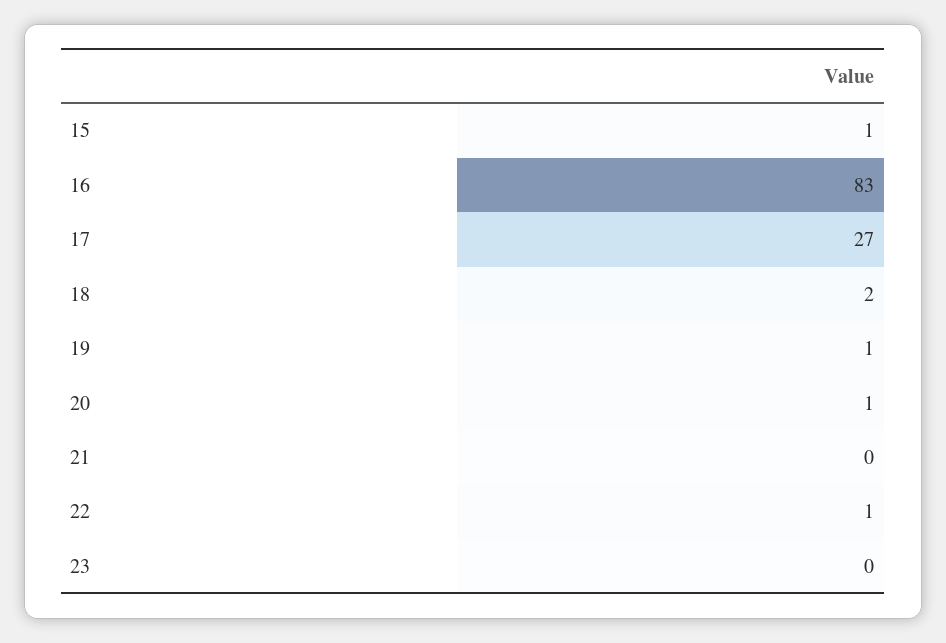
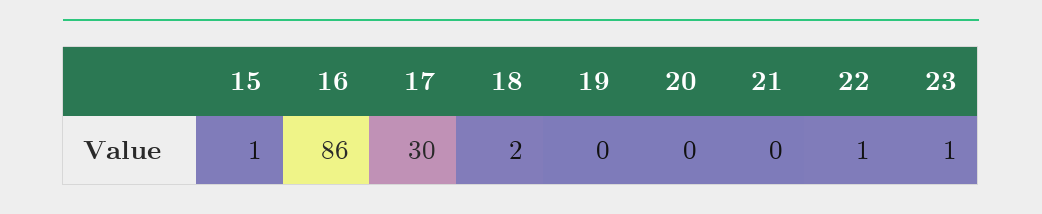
  {
    "15": 1,
-   "16": 83,
+   "16": 86,
-   "17": 27,
+   "17": 30,
    "18": 2,
-   "19": 1,
+   "19": 0,
-   "20": 1,
+   "20": 0,
    "21": 0,
    "22": 1,
-   "23": 0
+   "23": 1
  }

